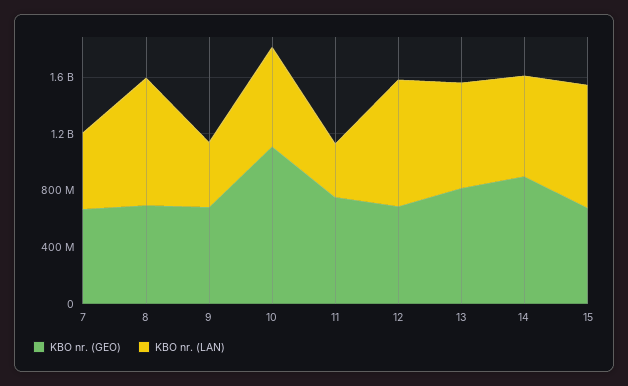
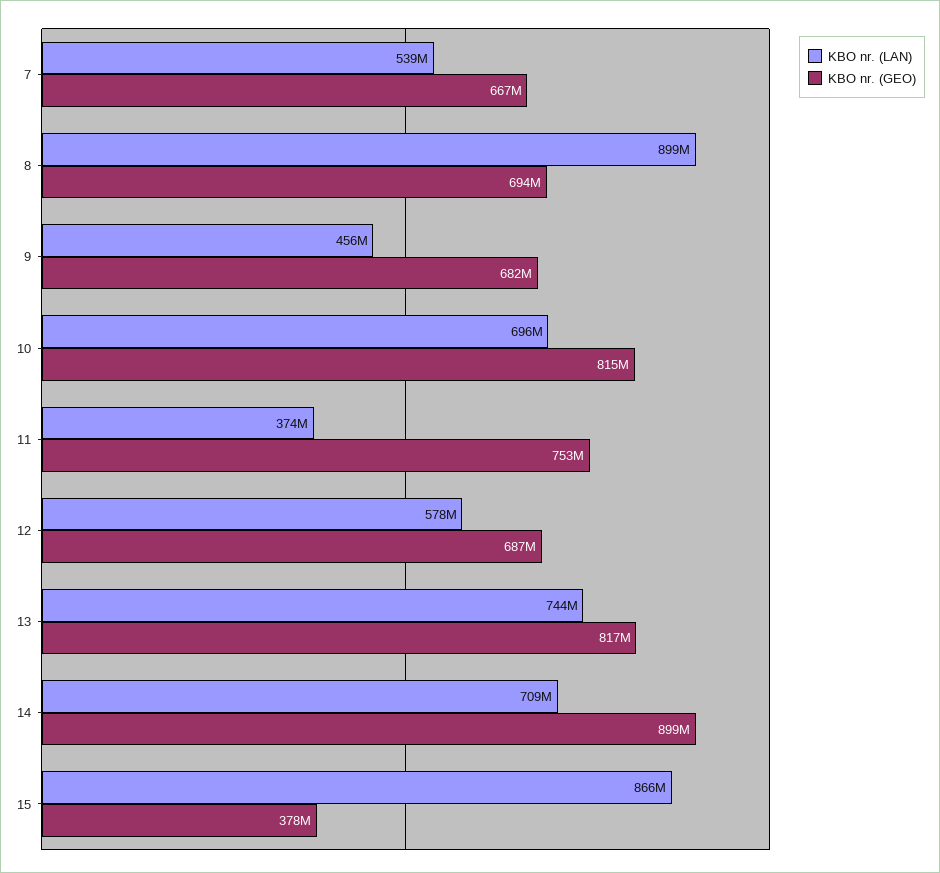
  {
    "KBO nr. (GEO)": {
      "7": 667000000,
      "8": 694000000,
      "9": 682000000,
-     "10": 1100000000,
+     "10": 815000000,
      "11": 753000000,
      "12": 687000000,
      "13": 817000000,
      "14": 899000000,
-     "15": 700000000
+     "15": 378000000
    },
    "KBO nr. (LAN)": {
      "7": 539000000,
      "8": 899000000,
      "9": 456000000,
      "10": 696000000,
      "11": 374000000,
-     "12": 900000000,
+     "12": 578000000,
      "13": 744000000,
      "14": 709000000,
      "15": 866000000
    }
  }

